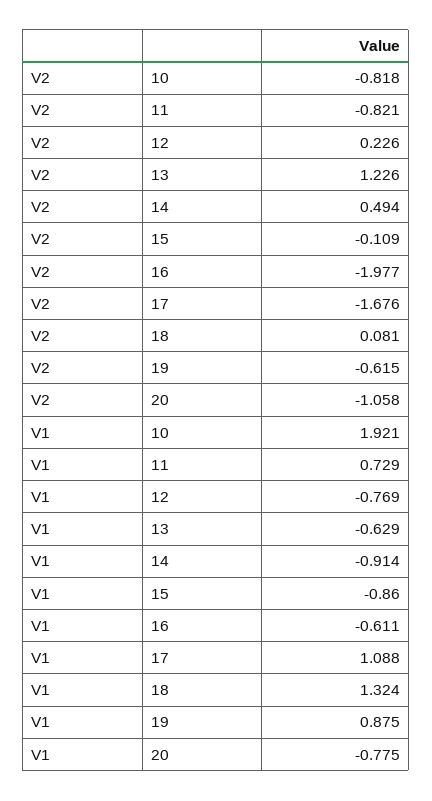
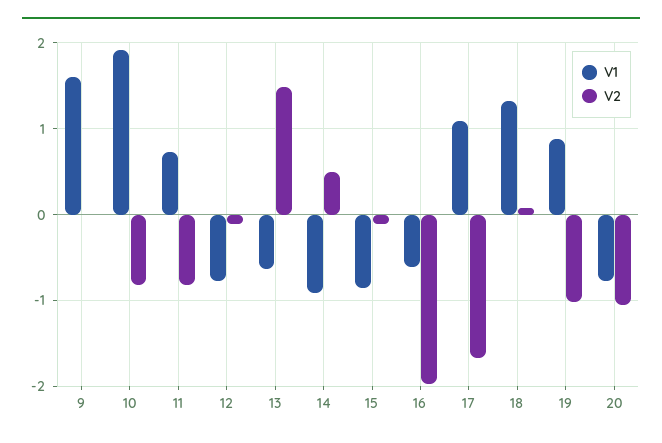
  {
    "V2": {
      "10": -0.818,
      "11": -0.821,
-     "12": 0.226,
+     "12": -0.1,
-     "13": 1.226,
+     "13": 1.5,
      "14": 0.494,
      "15": -0.109,
      "16": -1.977,
      "17": -1.676,
      "18": 0.081,
-     "19": -0.615,
+     "19": -1,
-     "20": -1.058
+     "20": -1.058,
+     "9": 0
    },
    "V1": {
      "10": 1.921,
      "11": 0.729,
      "12": -0.769,
      "13": -0.629,
      "14": -0.914,
      "15": -0.86,
      "16": -0.611,
      "17": 1.088,
      "18": 1.324,
      "19": 0.875,
-     "20": -0.775
+     "20": -0.775,
+     "9": 1.6
    }
  }

